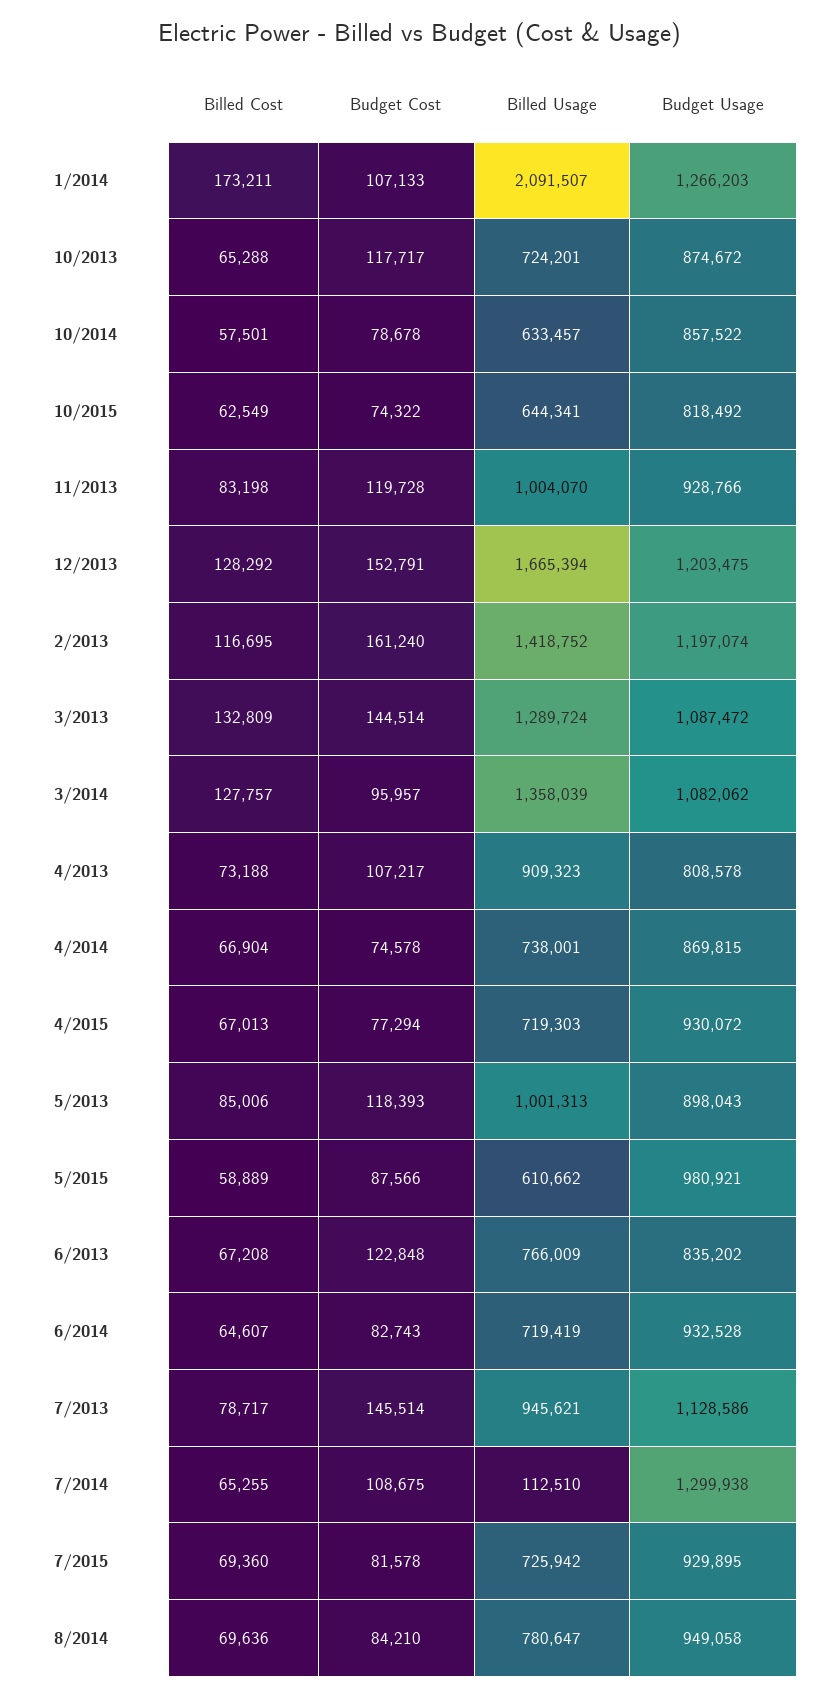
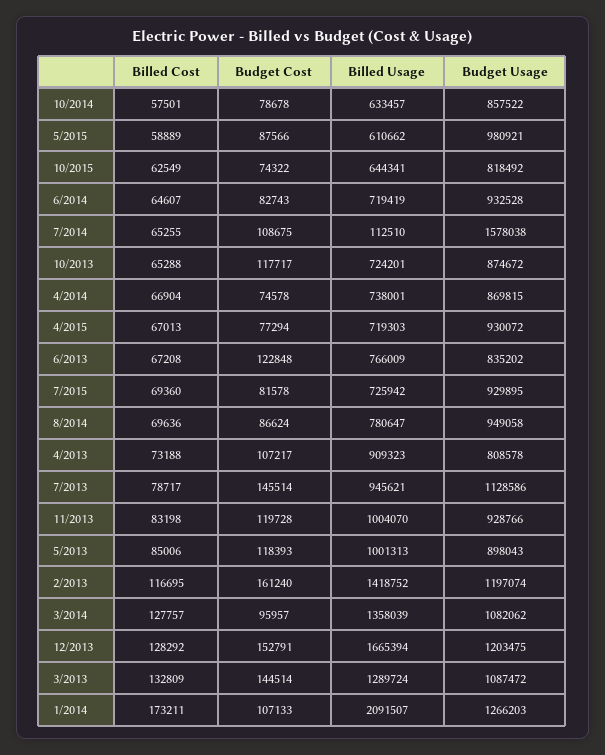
  {
    "Billed Cost": {
      "1/2014": 173211,
      "10/2013": 65288,
      "10/2014": 57501,
      "10/2015": 62549,
      "11/2013": 83198,
      "12/2013": 128292,
      "2/2013": 116695,
      "3/2013": 132809,
      "3/2014": 127757,
      "4/2013": 73188,
      "4/2014": 66904,
      "4/2015": 67013,
      "5/2013": 85006,
      "5/2015": 58889,
      "6/2013": 67208,
      "6/2014": 64607,
      "7/2013": 78717,
      "7/2014": 65255,
      "7/2015": 69360,
      "8/2014": 69636
    },
    "Budget Cost": {
      "1/2014": 107133,
      "10/2013": 117717,
      "10/2014": 78678,
      "10/2015": 74322,
      "11/2013": 119728,
      "12/2013": 152791,
      "2/2013": 161240,
      "3/2013": 144514,
      "3/2014": 95957,
      "4/2013": 107217,
      "4/2014": 74578,
      "4/2015": 77294,
      "5/2013": 118393,
      "5/2015": 87566,
      "6/2013": 122848,
      "6/2014": 82743,
      "7/2013": 145514,
      "7/2014": 108675,
      "7/2015": 81578,
-     "8/2014": 84210
+     "8/2014": 86624
    },
    "Billed Usage": {
      "1/2014": 2091507,
      "10/2013": 724201,
      "10/2014": 633457,
      "10/2015": 644341,
      "11/2013": 1004070,
      "12/2013": 1665394,
      "2/2013": 1418752,
      "3/2013": 1289724,
      "3/2014": 1358039,
      "4/2013": 909323,
      "4/2014": 738001,
      "4/2015": 719303,
      "5/2013": 1001313,
      "5/2015": 610662,
      "6/2013": 766009,
      "6/2014": 719419,
      "7/2013": 945621,
      "7/2014": 112510,
      "7/2015": 725942,
      "8/2014": 780647
    },
    "Budget Usage": {
      "1/2014": 1266203,
      "10/2013": 874672,
      "10/2014": 857522,
      "10/2015": 818492,
      "11/2013": 928766,
      "12/2013": 1203475,
      "2/2013": 1197074,
      "3/2013": 1087472,
      "3/2014": 1082062,
      "4/2013": 808578,
      "4/2014": 869815,
      "4/2015": 930072,
      "5/2013": 898043,
      "5/2015": 980921,
      "6/2013": 835202,
      "6/2014": 932528,
      "7/2013": 1128586,
-     "7/2014": 1299938,
+     "7/2014": 1578038,
      "7/2015": 929895,
      "8/2014": 949058
    }
  }

